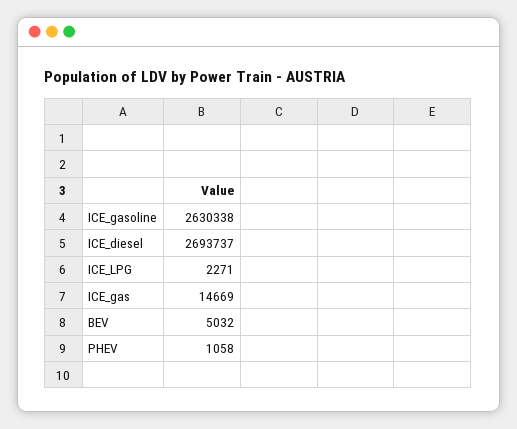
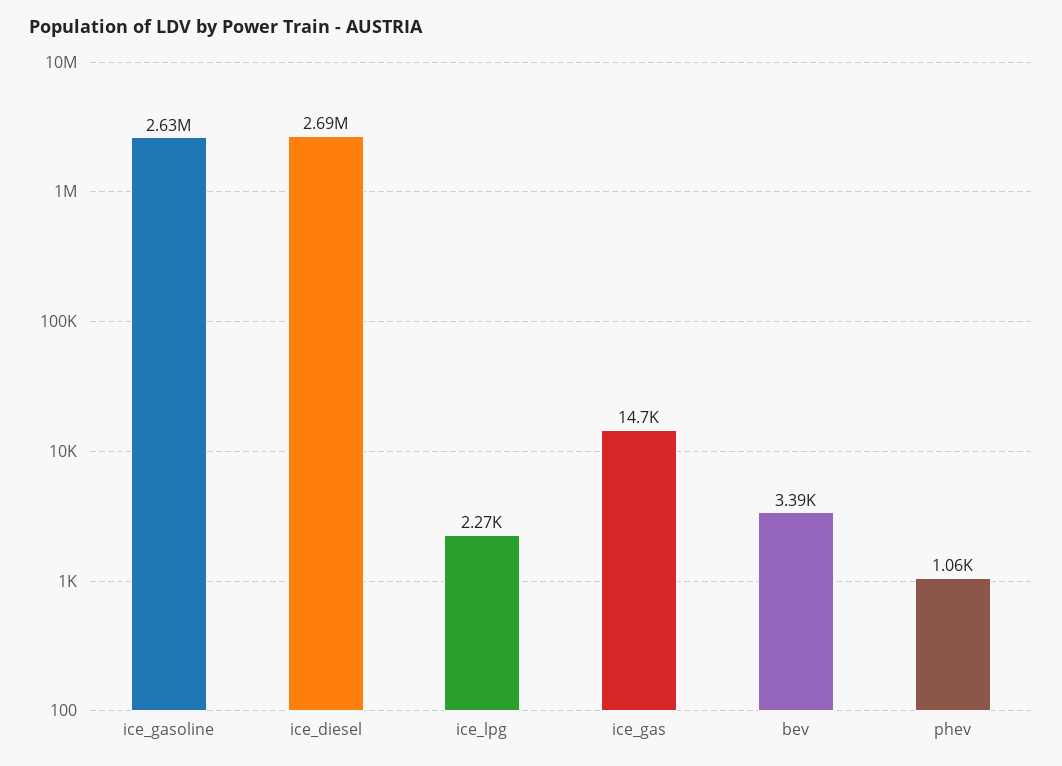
  {
    "ICE_gasoline": 2630338,
    "ICE_diesel": 2693737,
    "ICE_LPG": 2271,
    "ICE_gas": 14669,
-   "BEV": 5032,
+   "BEV": 3390,
    "PHEV": 1058
  }

